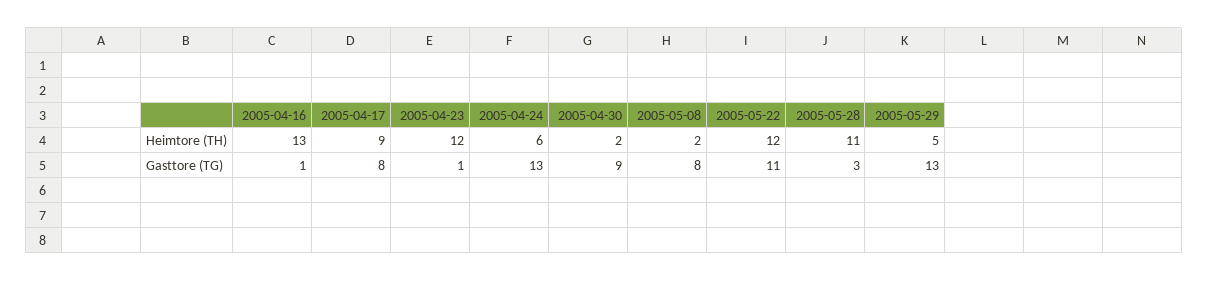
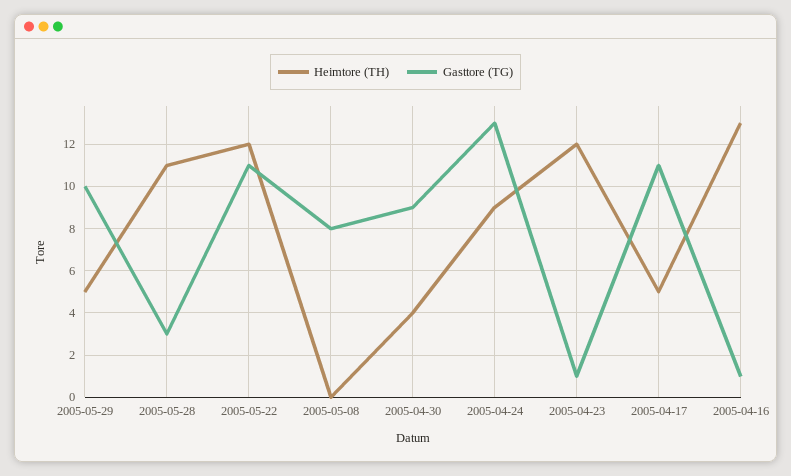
  {
    "Heimtore (TH)": {
      "2005-04-16": 13,
-     "2005-04-17": 9,
+     "2005-04-17": 5,
      "2005-04-23": 12,
-     "2005-04-24": 6,
+     "2005-04-24": 9,
-     "2005-04-30": 2,
+     "2005-04-30": 4,
-     "2005-05-08": 2,
+     "2005-05-08": 0,
      "2005-05-22": 12,
      "2005-05-28": 11,
      "2005-05-29": 5
    },
    "Gasttore (TG)": {
      "2005-04-16": 1,
-     "2005-04-17": 8,
+     "2005-04-17": 11,
      "2005-04-23": 1,
      "2005-04-24": 13,
      "2005-04-30": 9,
      "2005-05-08": 8,
      "2005-05-22": 11,
      "2005-05-28": 3,
-     "2005-05-29": 13
+     "2005-05-29": 10
    }
  }

